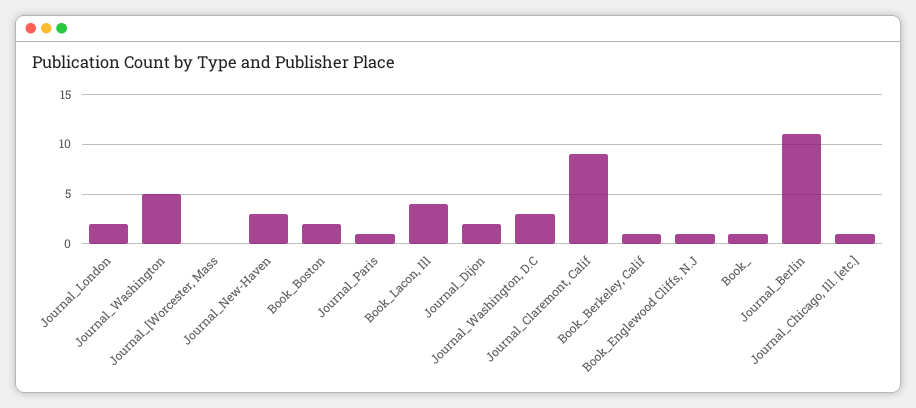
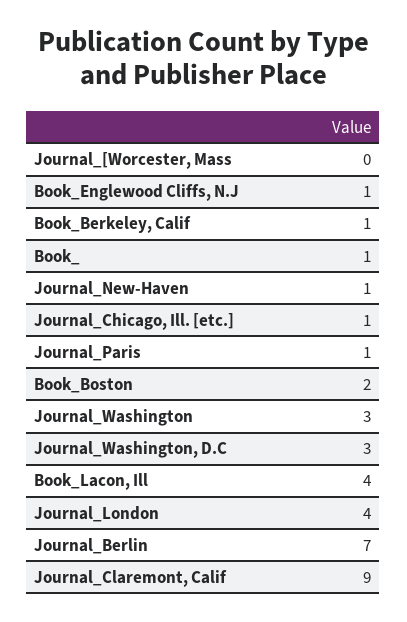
  {
-   "Journal_London": 2,
+   "Journal_London": 4,
-   "Journal_Washington": 5,
+   "Journal_Washington": 3,
    "Journal_[Worcester, Mass": 0,
-   "Journal_New-Haven": 3,
+   "Journal_New-Haven": 1,
    "Book_Boston": 2,
    "Journal_Paris": 1,
    "Book_Lacon, Ill": 4,
-   "Journal_Dijon": 2,
    "Journal_Washington, D.C": 3,
    "Journal_Claremont, Calif": 9,
    "Book_Berkeley, Calif": 1,
    "Book_Englewood Cliffs, N.J": 1,
    "Book_": 1,
-   "Journal_Berlin": 11,
+   "Journal_Berlin": 7,
    "Journal_Chicago, Ill. [etc.]": 1
  }

